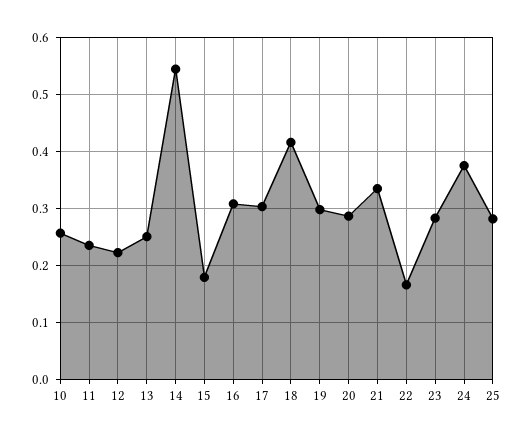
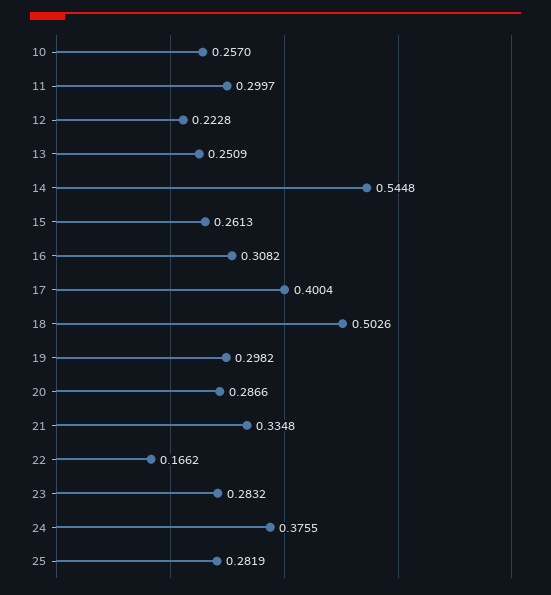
  {
    "10": 0.257,
-   "11": 0.24,
+   "11": 0.2997,
    "12": 0.2228,
    "13": 0.2509,
    "14": 0.5448,
-   "15": 0.18,
+   "15": 0.2613,
    "16": 0.3082,
-   "17": 0.3,
+   "17": 0.4004,
-   "18": 0.42,
+   "18": 0.5026,
    "19": 0.2982,
    "20": 0.2866,
    "21": 0.3348,
    "22": 0.1662,
    "23": 0.2832,
    "24": 0.3755,
    "25": 0.2819
  }

